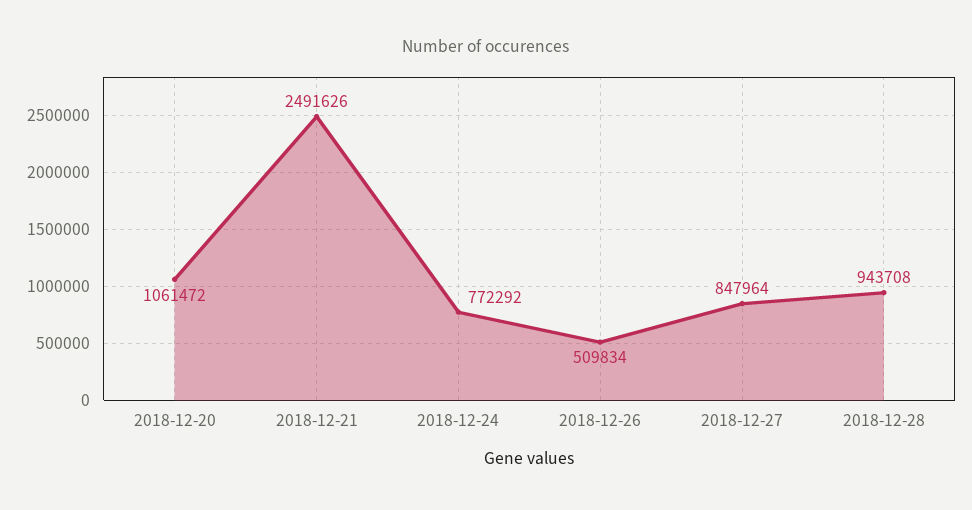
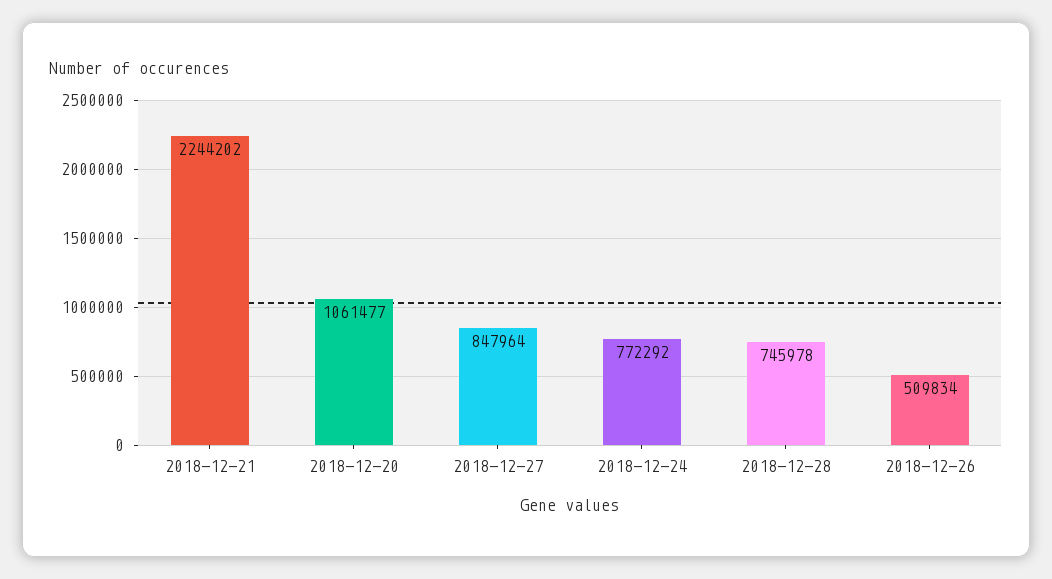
  {
-   "2018-12-20": 1061472,
+   "2018-12-20": 1061477,
-   "2018-12-21": 2491626,
+   "2018-12-21": 2244202,
    "2018-12-24": 772292,
    "2018-12-26": 509834,
    "2018-12-27": 847964,
-   "2018-12-28": 943708
+   "2018-12-28": 745978
  }

